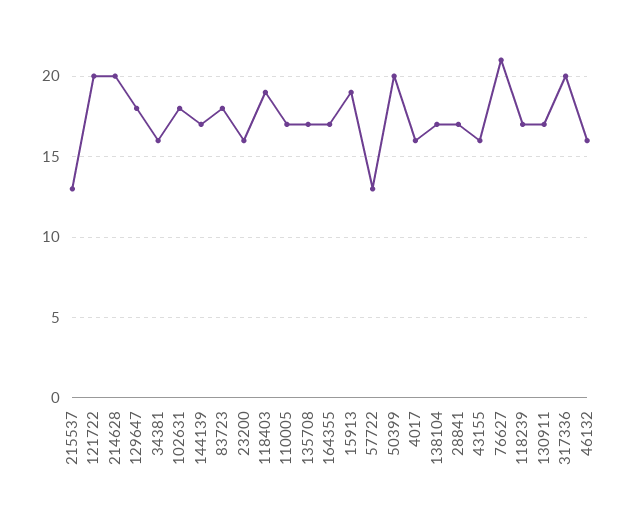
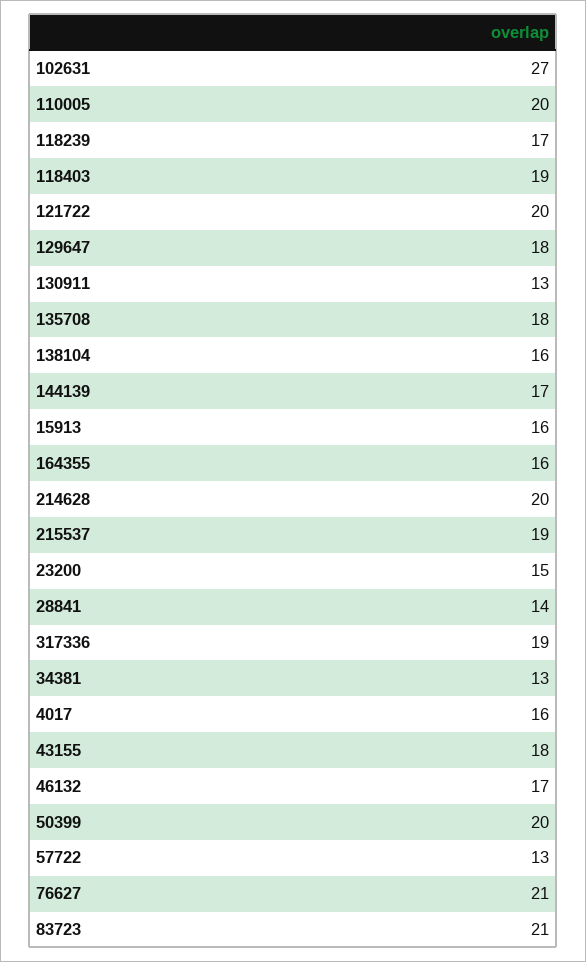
  {
-   "215537": 13,
+   "215537": 19,
    "121722": 20,
    "214628": 20,
    "129647": 18,
-   "34381": 16,
+   "34381": 13,
-   "102631": 18,
+   "102631": 27,
    "144139": 17,
-   "83723": 18,
+   "83723": 21,
-   "23200": 16,
+   "23200": 15,
    "118403": 19,
-   "110005": 17,
+   "110005": 20,
-   "135708": 17,
+   "135708": 18,
-   "164355": 17,
+   "164355": 16,
-   "15913": 19,
+   "15913": 16,
    "57722": 13,
    "50399": 20,
    "4017": 16,
-   "138104": 17,
+   "138104": 16,
-   "28841": 17,
+   "28841": 14,
-   "43155": 16,
+   "43155": 18,
    "76627": 21,
    "118239": 17,
-   "130911": 17,
+   "130911": 13,
-   "317336": 20,
+   "317336": 19,
-   "46132": 16
+   "46132": 17
  }

